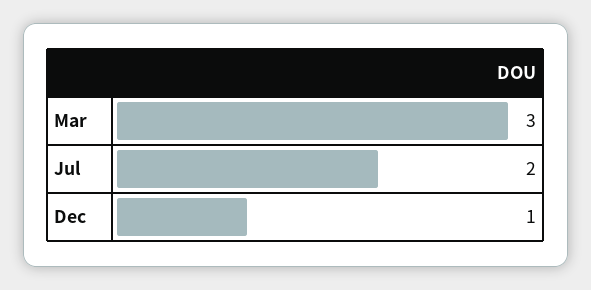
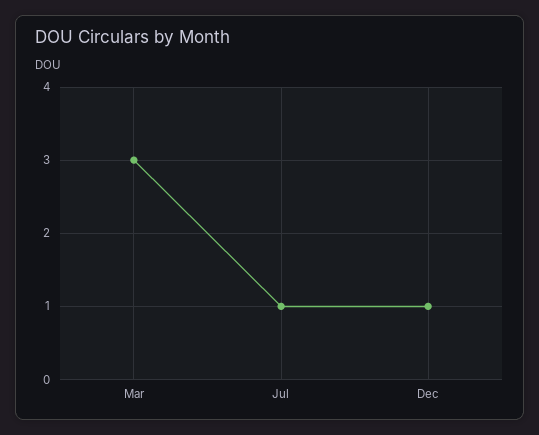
  {
    "Mar": 3,
-   "Jul": 2,
+   "Jul": 1,
    "Dec": 1
  }

